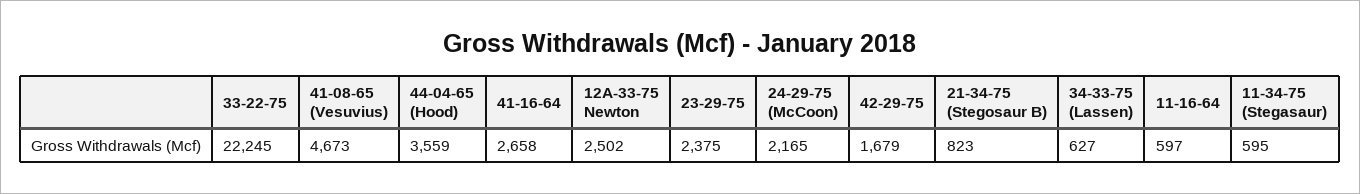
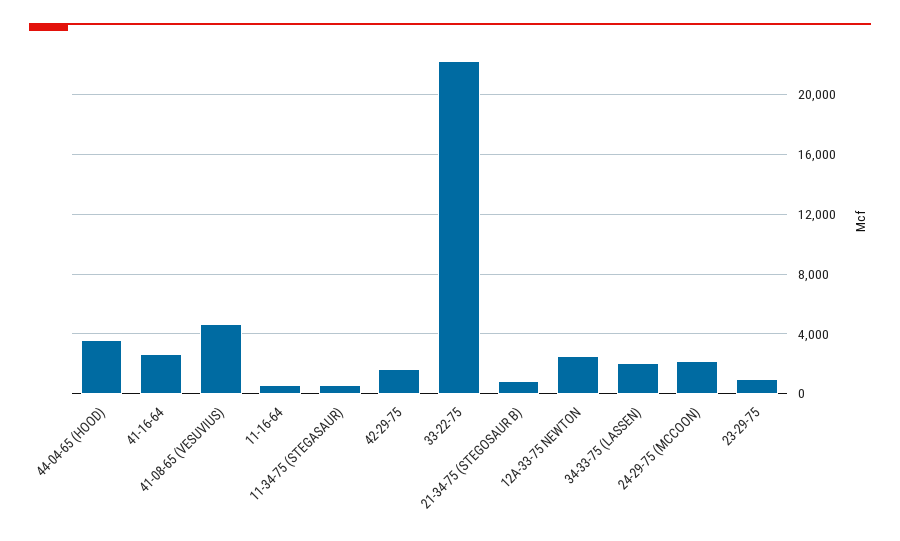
  {
    "33-22-75": 22245,
    "41-08-65 (Vesuvius)": 4673,
    "44-04-65 (Hood)": 3559,
    "41-16-64": 2658,
    "12A-33-75 Newton": 2502,
-   "23-29-75": 2375,
+   "23-29-75": 1000,
    "24-29-75 (McCoon)": 2165,
    "42-29-75": 1679,
    "21-34-75 (Stegosaur B)": 823,
-   "34-33-75 (Lassen)": 627,
+   "34-33-75 (Lassen)": 2000,
    "11-16-64": 597,
    "11-34-75 (Stegasaur)": 595
  }

